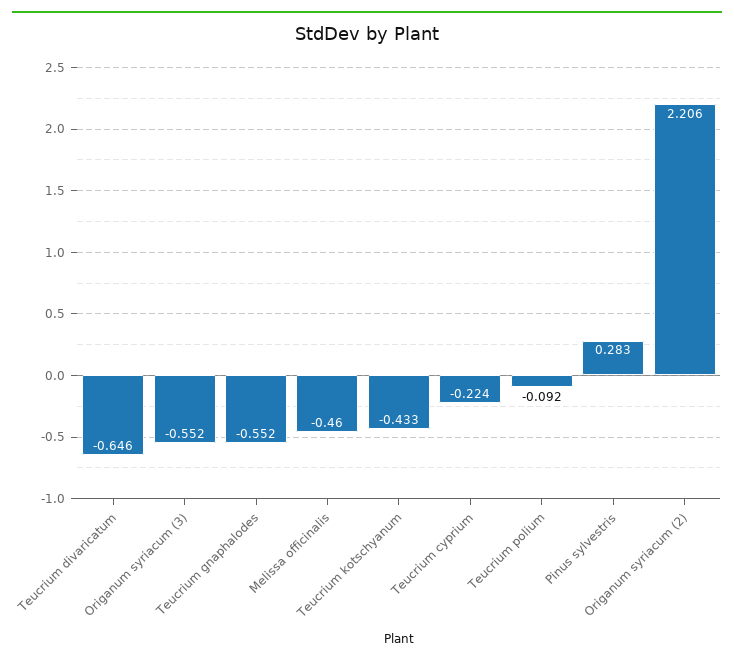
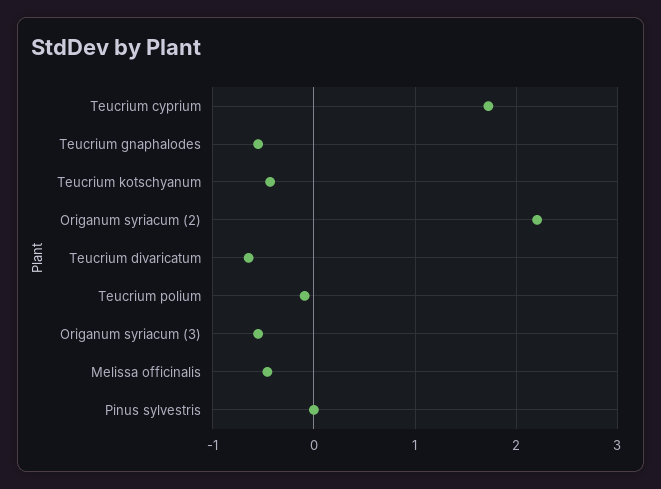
  {
    "Teucrium divaricatum": -0.646,
    "Origanum syriacum (3)": -0.552,
    "Teucrium gnaphalodes": -0.552,
    "Melissa officinalis": -0.46,
    "Teucrium kotschyanum": -0.433,
-   "Teucrium cyprium": -0.224,
+   "Teucrium cyprium": 1.7,
    "Teucrium polium": -0.092,
-   "Pinus sylvestris": 0.283,
+   "Pinus sylvestris": 0,
    "Origanum syriacum (2)": 2.206
  }

